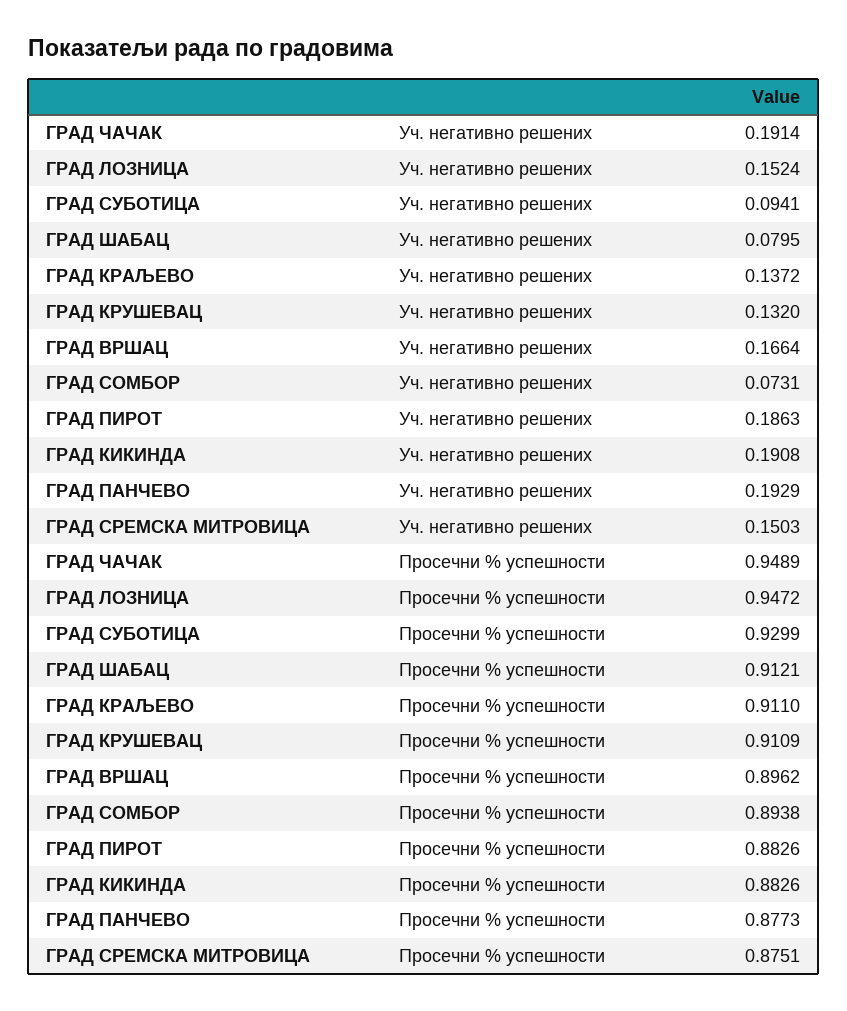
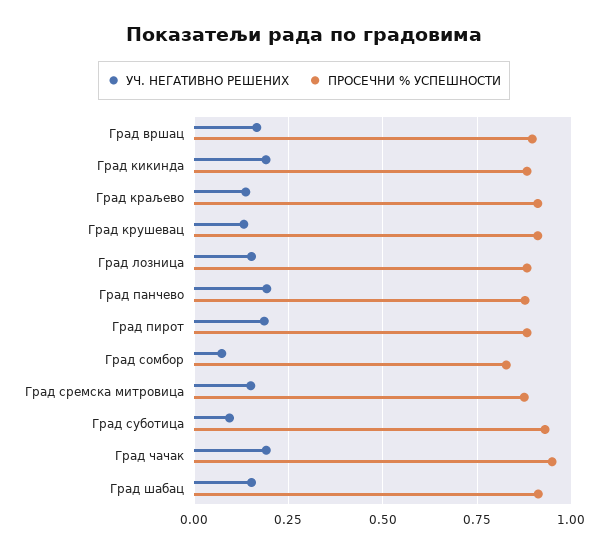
  {
    "Уч. негативно решених": {
      "ГРАД ЧАЧАК": 0.1914,
      "ГРАД ЛОЗНИЦА": 0.1524,
      "ГРАД СУБОТИЦА": 0.0941,
-     "ГРАД ШАБАЦ": 0.0795,
+     "ГРАД ШАБАЦ": 0.15,
      "ГРАД КРАЉЕВО": 0.1372,
      "ГРАД КРУШЕВАЦ": 0.132,
      "ГРАД ВРШАЦ": 0.1664,
      "ГРАД СОМБОР": 0.0731,
      "ГРАД ПИРОТ": 0.1863,
      "ГРАД КИКИНДА": 0.1908,
      "ГРАД ПАНЧЕВО": 0.1929,
      "ГРАД СРЕМСКА МИТРОВИЦА": 0.1503
    },
    "Просечни % успешности": {
      "ГРАД ЧАЧАК": 0.9489,
-     "ГРАД ЛОЗНИЦА": 0.9472,
+     "ГРАД ЛОЗНИЦА": 0.875,
      "ГРАД СУБОТИЦА": 0.9299,
      "ГРАД ШАБАЦ": 0.9121,
      "ГРАД КРАЉЕВО": 0.911,
      "ГРАД КРУШЕВАЦ": 0.9109,
      "ГРАД ВРШАЦ": 0.8962,
-     "ГРАД СОМБОР": 0.8938,
+     "ГРАД СОМБОР": 0.825,
      "ГРАД ПИРОТ": 0.8826,
      "ГРАД КИКИНДА": 0.8826,
      "ГРАД ПАНЧЕВО": 0.8773,
      "ГРАД СРЕМСКА МИТРОВИЦА": 0.8751
    }
  }

